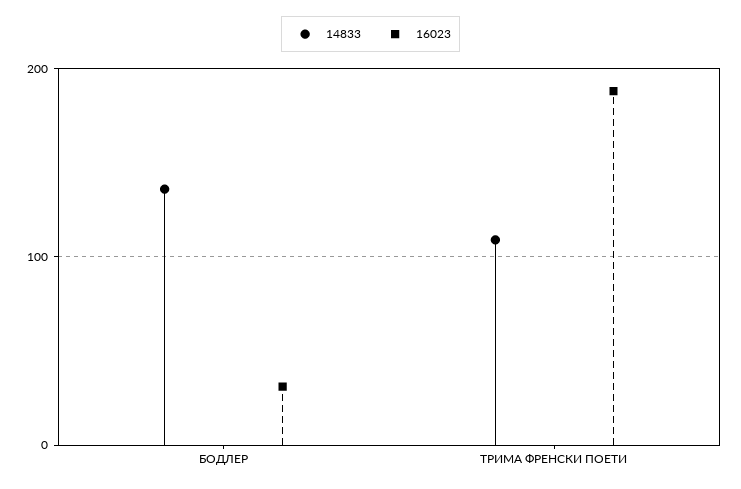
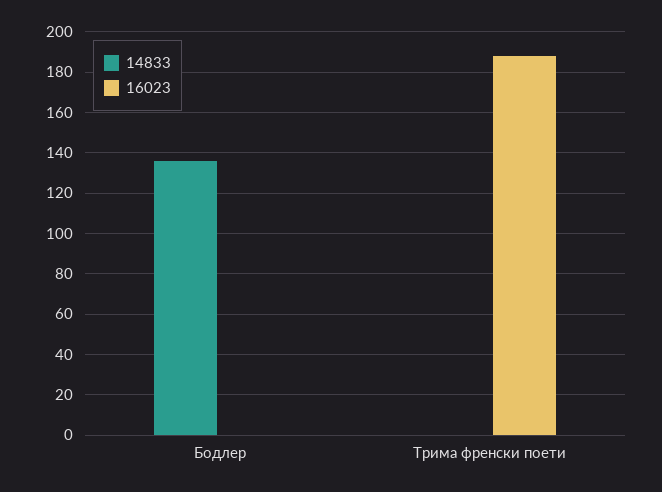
  {
    "14833": {
      "БОДЛЕР": 135,
-     "ТРИМА ФРЕНСКИ ПОЕТИ": 110
+     "ТРИМА ФРЕНСКИ ПОЕТИ": 0
    },
    "16023": {
-     "БОДЛЕР": 30,
+     "БОДЛЕР": 0,
      "ТРИМА ФРЕНСКИ ПОЕТИ": 190
    }
  }

